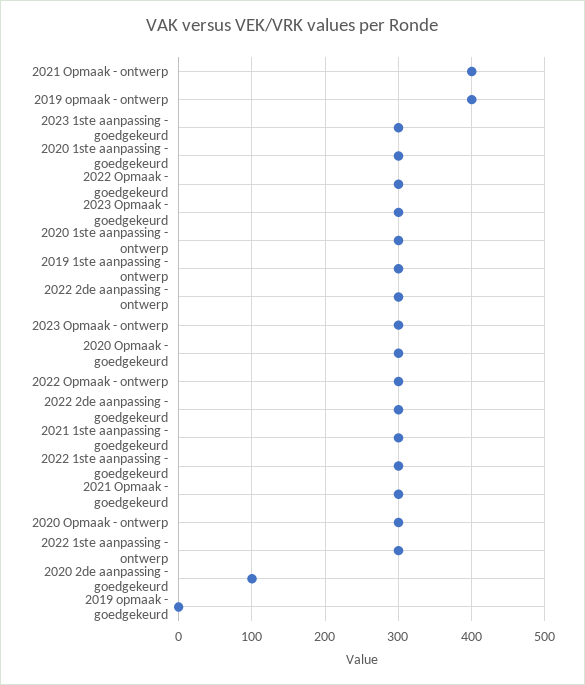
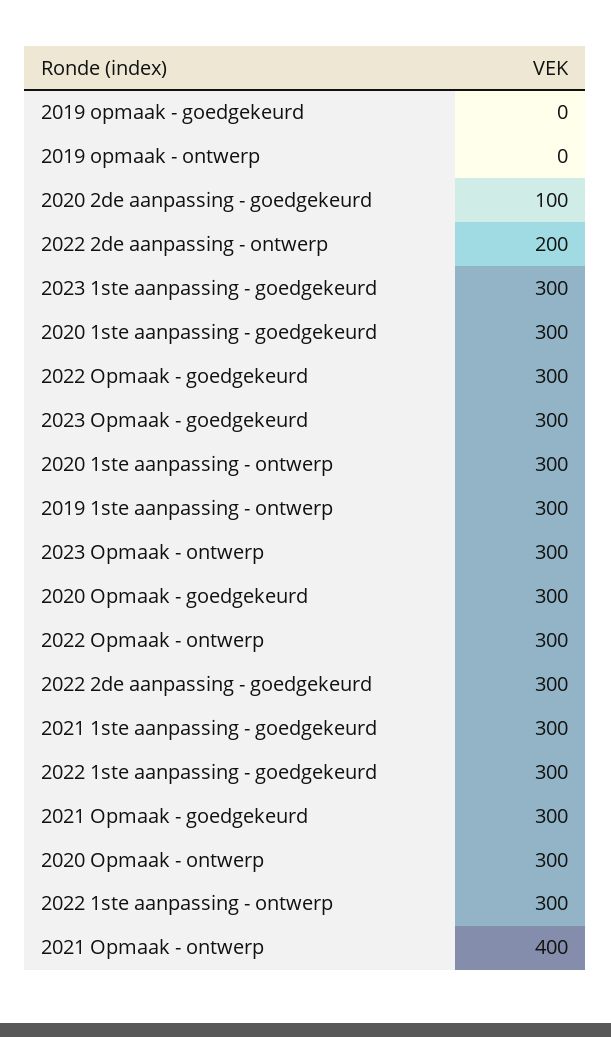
  {
    "2021 Opmaak - ontwerp": 400,
-   "2019 opmaak - ontwerp": 400,
+   "2019 opmaak - ontwerp": 0,
    "2023 1ste aanpassing - goedgekeurd": 300,
    "2020 1ste aanpassing - goedgekeurd": 300,
    "2022 Opmaak - goedgekeurd": 300,
    "2023 Opmaak - goedgekeurd": 300,
    "2020 1ste aanpassing - ontwerp": 300,
    "2019 1ste aanpassing - ontwerp": 300,
-   "2022 2de aanpassing - ontwerp": 300,
+   "2022 2de aanpassing - ontwerp": 200,
    "2023 Opmaak - ontwerp": 300,
    "2020 Opmaak - goedgekeurd": 300,
    "2022 Opmaak - ontwerp": 300,
    "2022 2de aanpassing - goedgekeurd": 300,
    "2021 1ste aanpassing - goedgekeurd": 300,
    "2022 1ste aanpassing - goedgekeurd": 300,
    "2021 Opmaak - goedgekeurd": 300,
    "2020 Opmaak - ontwerp": 300,
    "2022 1ste aanpassing - ontwerp": 300,
    "2020 2de aanpassing - goedgekeurd": 100,
    "2019 opmaak - goedgekeurd": 0
  }

